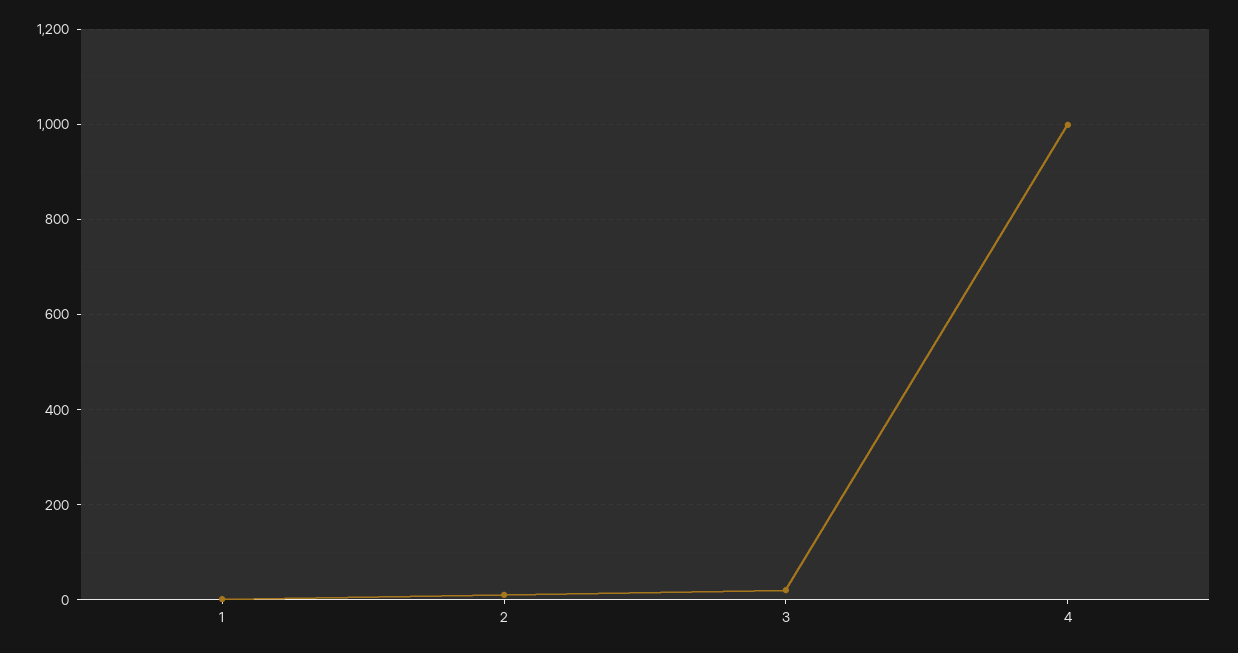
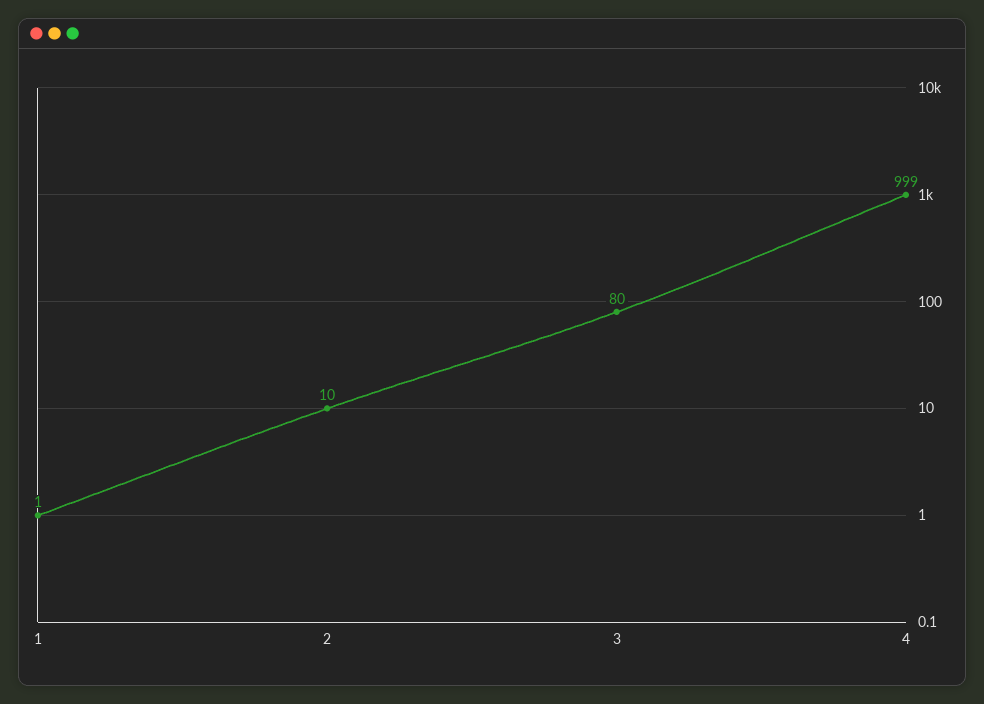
  {
    "1": 1,
    "2": 10,
-   "3": 20,
+   "3": 80,
    "4": 999
  }

